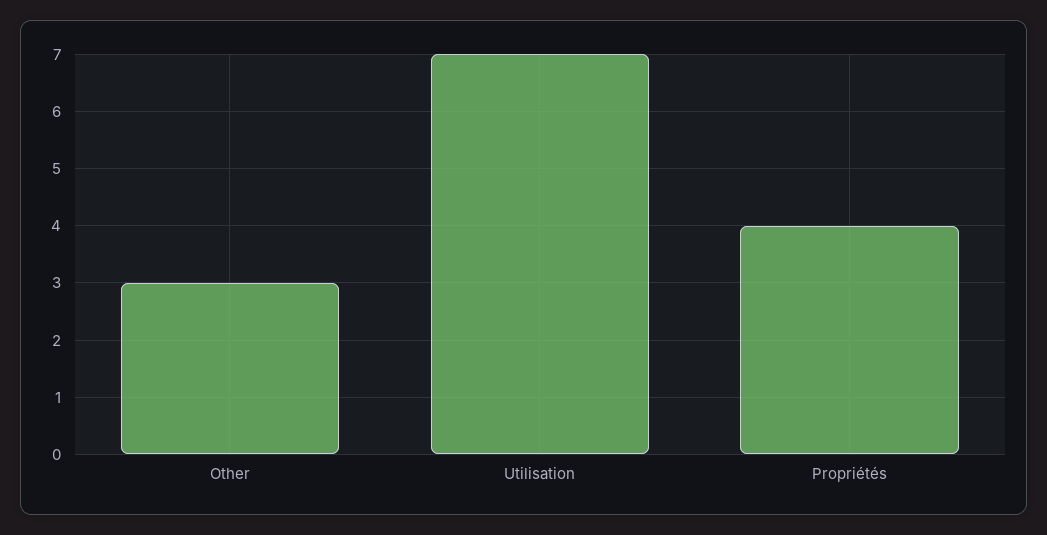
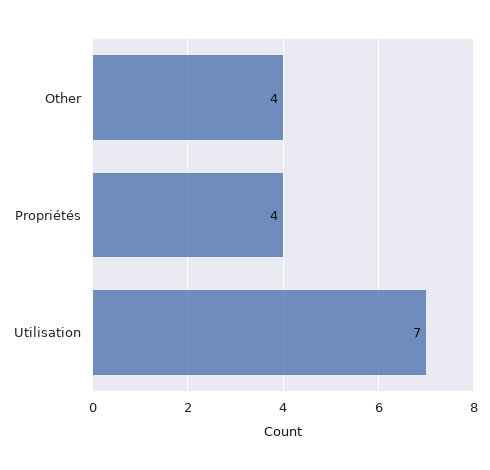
  {
-   "Other": 3,
+   "Other": 4,
    "Utilisation": 7,
    "Propriétés": 4
  }

